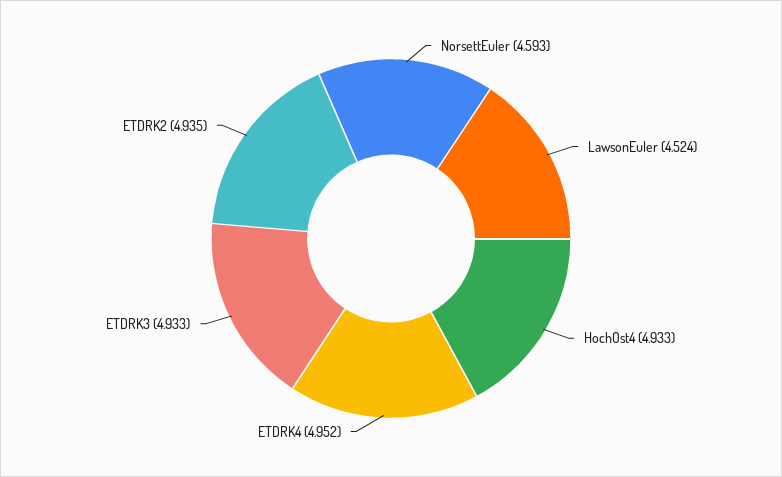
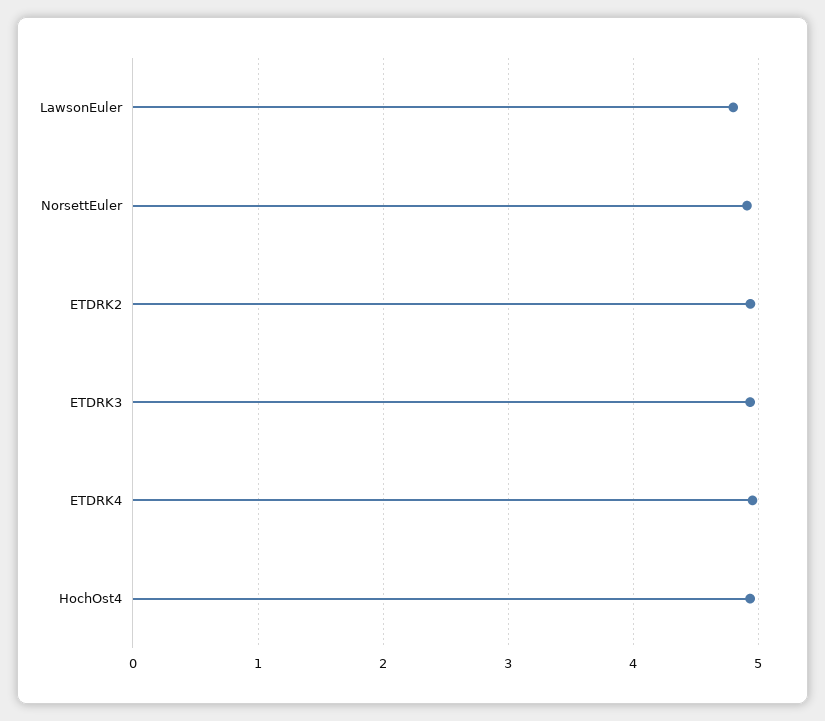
  {
-   "NorsettEuler": 4.593,
+   "NorsettEuler": 4.9,
-   "LawsonEuler": 4.524,
+   "LawsonEuler": 4.8,
    "HochOst4": 4.933,
    "ETDRK4": 4.952,
    "ETDRK3": 4.933,
    "ETDRK2": 4.935
  }

